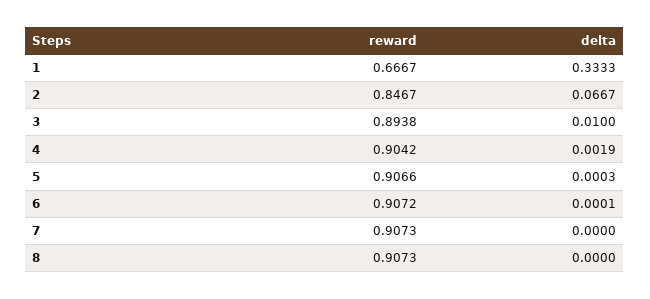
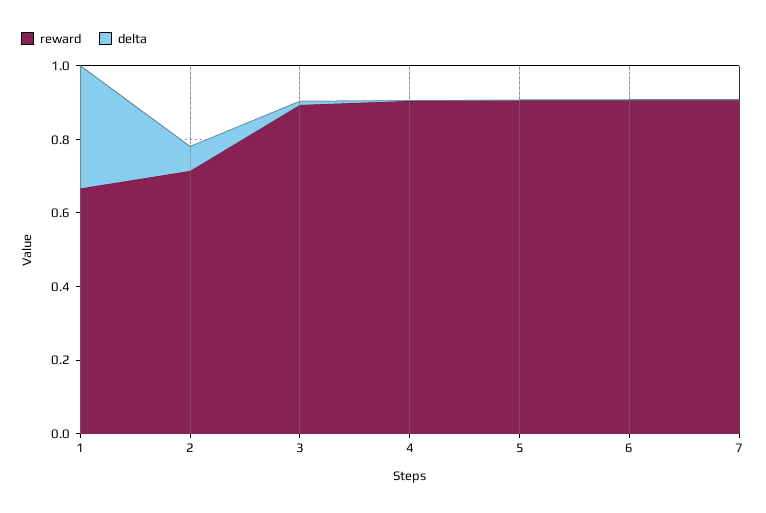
  {
    "reward": {
      "1": 0.6667,
-     "2": 0.8467,
+     "2": 0.7,
      "3": 0.8938,
      "4": 0.9042,
      "5": 0.9066,
      "6": 0.9072,
-     "7": 0.9073,
+     "7": 0.9073
-     "8": 0.9073
    },
    "delta": {
      "1": 0.3333,
      "2": 0.0667,
      "3": 0.01,
      "4": 0.0019,
      "5": 0.0003,
      "6": 0.0001,
-     "7": 0,
+     "7": 0
-     "8": 0
    }
  }

